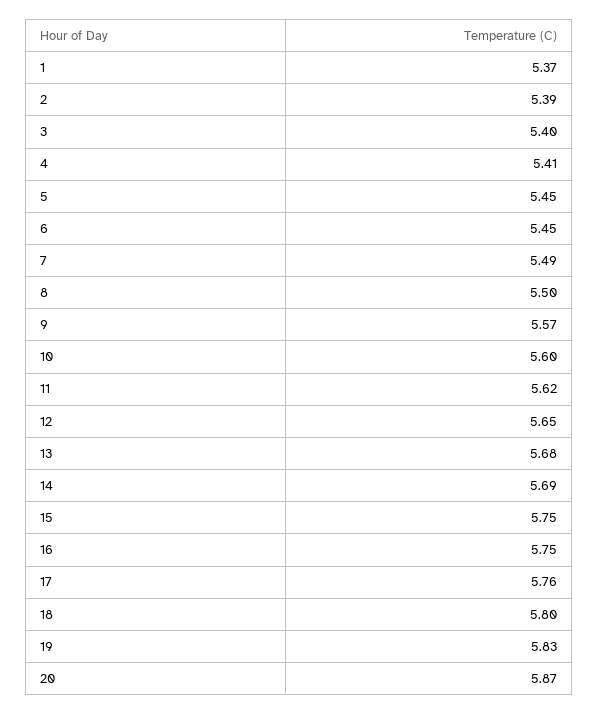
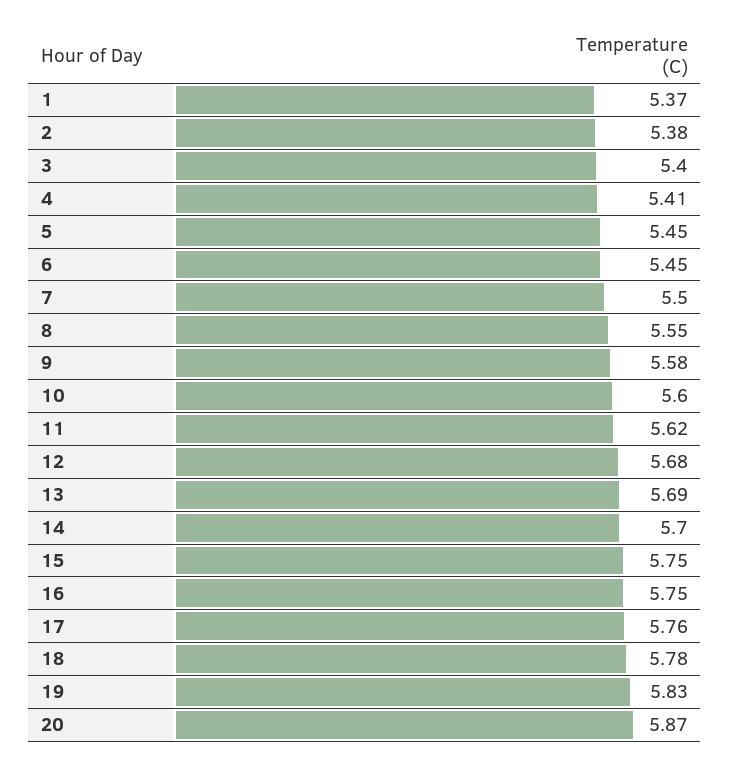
  {
    "1": 5.37,
-   "2": 5.39,
+   "2": 5.38,
    "3": 5.4,
    "4": 5.41,
    "5": 5.45,
    "6": 5.45,
-   "7": 5.49,
+   "7": 5.5,
-   "8": 5.5,
+   "8": 5.55,
-   "9": 5.57,
+   "9": 5.58,
    "10": 5.6,
    "11": 5.62,
-   "12": 5.65,
+   "12": 5.68,
-   "13": 5.68,
+   "13": 5.69,
-   "14": 5.69,
+   "14": 5.7,
    "15": 5.75,
    "16": 5.75,
    "17": 5.76,
-   "18": 5.8,
+   "18": 5.78,
    "19": 5.83,
    "20": 5.87
  }

